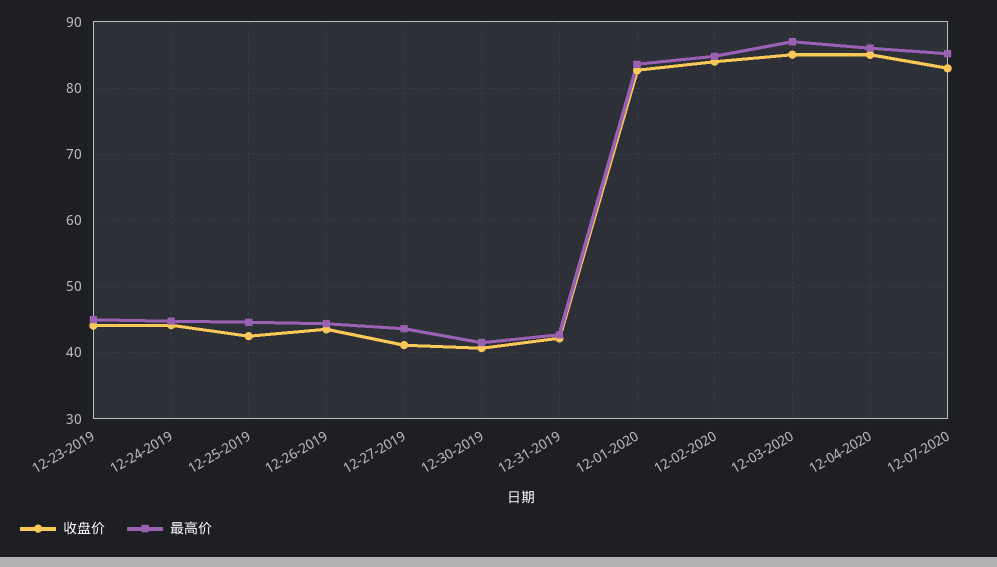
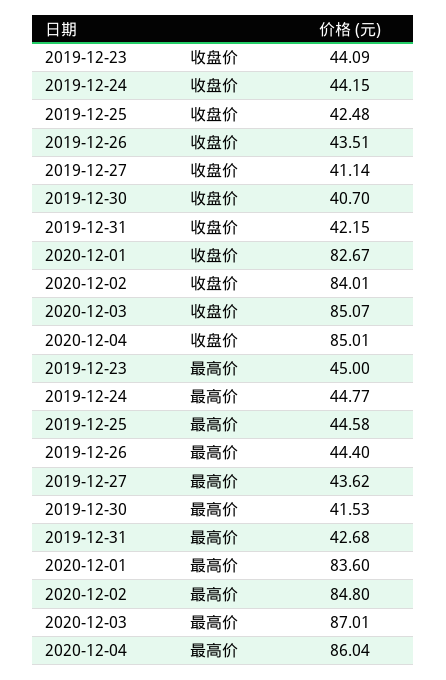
  {
    "收盘价": {
      "12-23-2019": 44.09,
      "12-24-2019": 44.15,
      "12-25-2019": 42.48,
      "12-26-2019": 43.51,
      "12-27-2019": 41.14,
      "12-30-2019": 40.7,
      "12-31-2019": 42.15,
      "12-01-2020": 82.67,
      "12-02-2020": 84.01,
      "12-03-2020": 85.07,
-     "12-04-2020": 85.01,
+     "12-04-2020": 85.01
-     "12-07-2020": 83
    },
    "最高价": {
      "12-23-2019": 45,
      "12-24-2019": 44.77,
      "12-25-2019": 44.58,
      "12-26-2019": 44.4,
      "12-27-2019": 43.62,
      "12-30-2019": 41.53,
      "12-31-2019": 42.68,
      "12-01-2020": 83.6,
      "12-02-2020": 84.8,
      "12-03-2020": 87.01,
-     "12-04-2020": 86.04,
+     "12-04-2020": 86.04
-     "12-07-2020": 85
    }
  }

